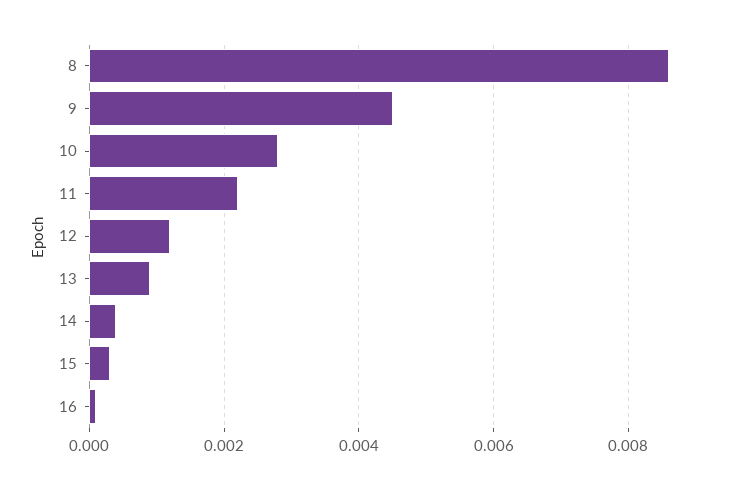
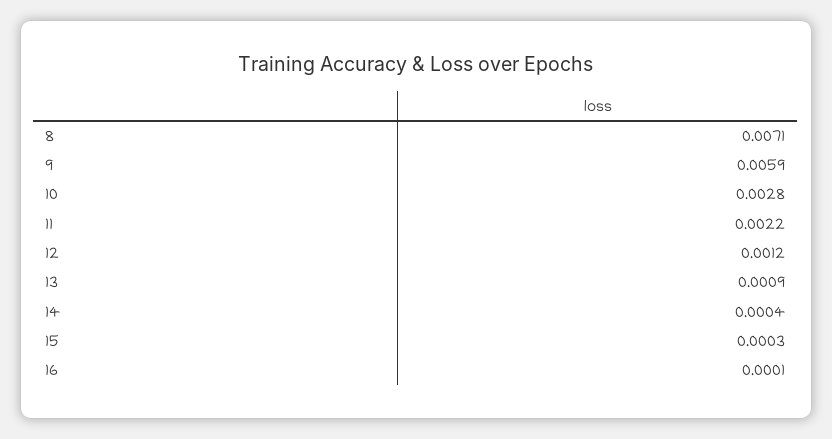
  {
-   "8": 0.0085,
+   "8": 0.0071,
-   "9": 0.0045,
+   "9": 0.0059,
    "10": 0.0028,
    "11": 0.0022,
    "12": 0.0012,
    "13": 0.0009,
    "14": 0.0004,
    "15": 0.0003,
    "16": 0.0001
  }

